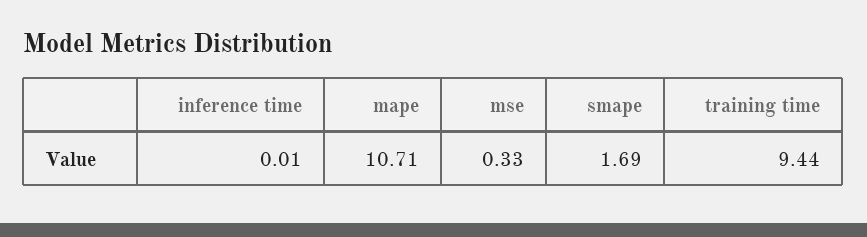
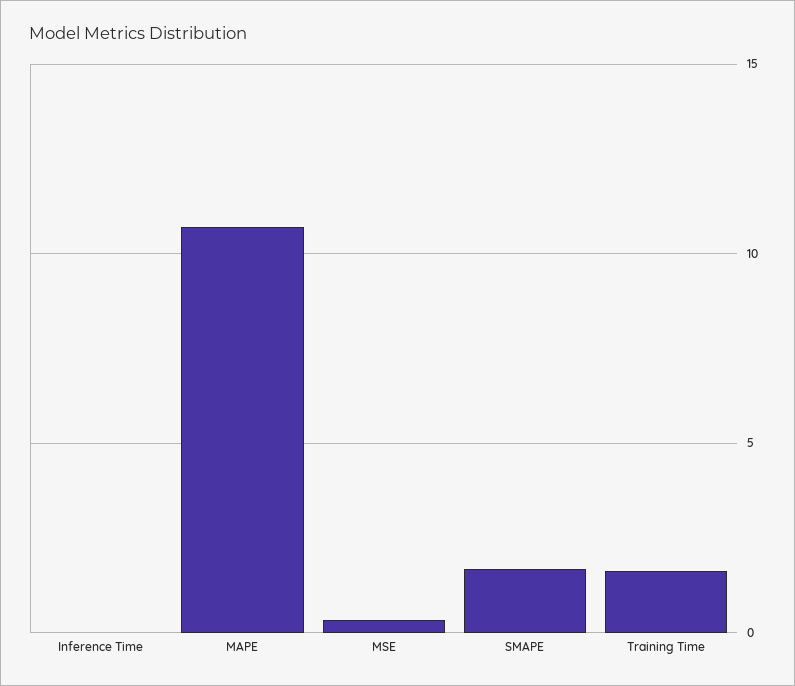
  {
    "inference time": 0.01,
    "mape": 10.71,
    "mse": 0.33,
    "smape": 1.69,
-   "training time": 9.44
+   "training time": 1.5
  }

